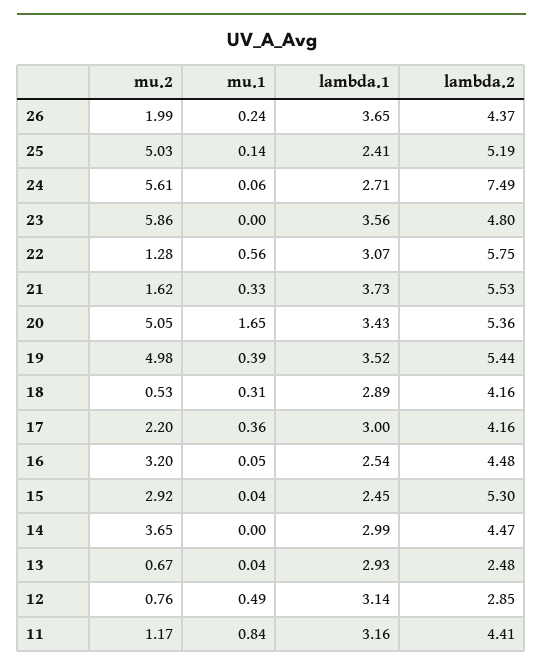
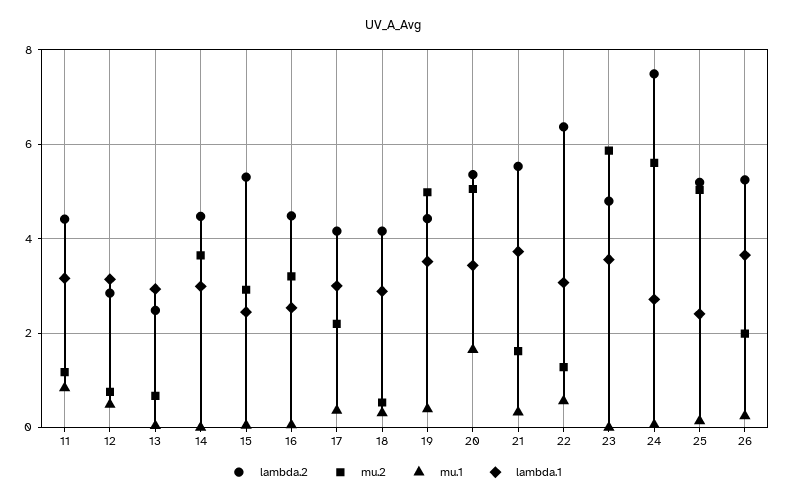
  {
    "mu.2": {
      "26": 1.99,
      "25": 5.03,
      "24": 5.61,
      "23": 5.86,
      "22": 1.28,
      "21": 1.62,
      "20": 5.05,
      "19": 4.98,
      "18": 0.53,
      "17": 2.2,
      "16": 3.2,
      "15": 2.92,
      "14": 3.65,
      "13": 0.67,
      "12": 0.76,
      "11": 1.17
    },
    "mu.1": {
      "26": 0.24,
      "25": 0.14,
      "24": 0.06,
      "23": 0,
      "22": 0.56,
      "21": 0.33,
      "20": 1.65,
      "19": 0.39,
      "18": 0.31,
      "17": 0.36,
      "16": 0.05,
      "15": 0.04,
      "14": 0,
      "13": 0.04,
      "12": 0.49,
      "11": 0.84
    },
    "lambda.1": {
      "26": 3.65,
      "25": 2.41,
      "24": 2.71,
      "23": 3.56,
      "22": 3.07,
      "21": 3.73,
      "20": 3.43,
      "19": 3.52,
      "18": 2.89,
      "17": 3,
      "16": 2.54,
      "15": 2.45,
      "14": 2.99,
      "13": 2.93,
      "12": 3.14,
      "11": 3.16
    },
    "lambda.2": {
-     "26": 4.37,
+     "26": 5.2,
      "25": 5.19,
      "24": 7.49,
      "23": 4.8,
-     "22": 5.75,
+     "22": 6.4,
      "21": 5.53,
      "20": 5.36,
-     "19": 5.44,
+     "19": 4.4,
      "18": 4.16,
      "17": 4.16,
      "16": 4.48,
      "15": 5.3,
      "14": 4.47,
      "13": 2.48,
      "12": 2.85,
      "11": 4.41
    }
  }

